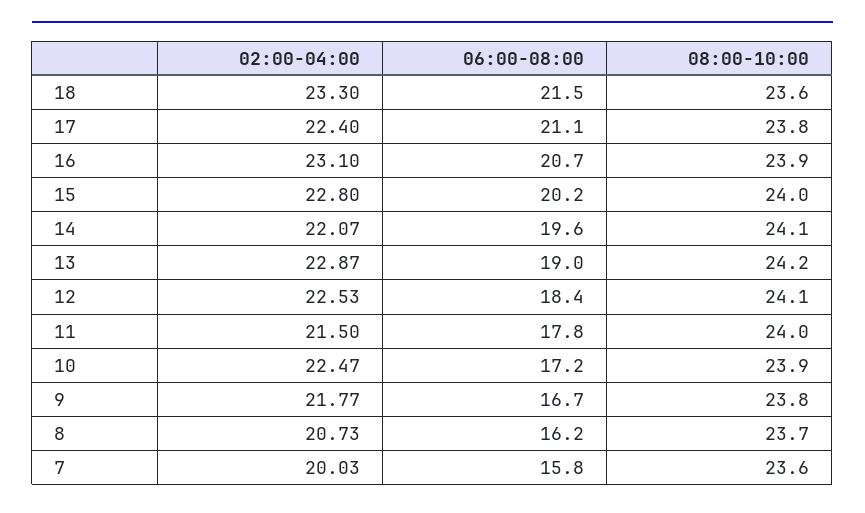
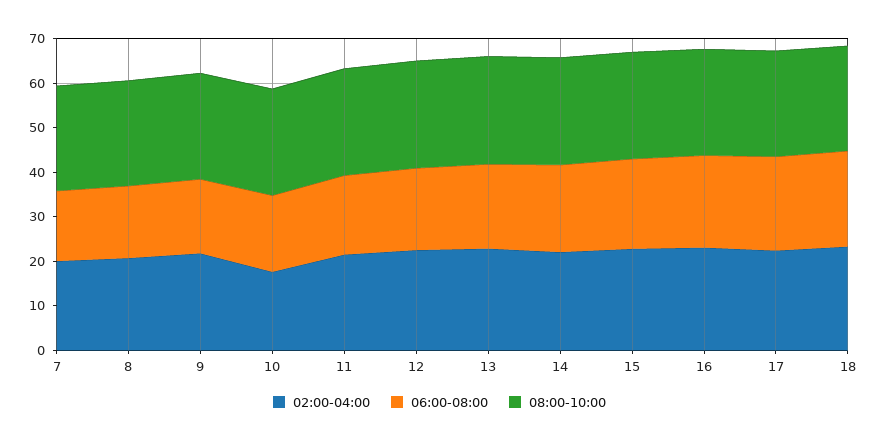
  {
    "02:00-04:00": {
      "18": 23.3,
      "17": 22.4,
      "16": 23.1,
      "15": 22.8,
      "14": 22.07,
      "13": 22.87,
      "12": 22.53,
      "11": 21.5,
-     "10": 22.47,
+     "10": 18,
      "9": 21.77,
      "8": 20.73,
      "7": 20.03
    },
    "06:00-08:00": {
      "18": 21.5,
      "17": 21.1,
      "16": 20.7,
      "15": 20.2,
      "14": 19.6,
      "13": 19,
      "12": 18.4,
      "11": 17.8,
      "10": 17.2,
      "9": 16.7,
      "8": 16.2,
      "7": 15.8
    },
    "08:00-10:00": {
      "18": 23.6,
      "17": 23.8,
      "16": 23.9,
      "15": 24,
      "14": 24.1,
      "13": 24.2,
      "12": 24.1,
      "11": 24,
      "10": 23.9,
      "9": 23.8,
      "8": 23.7,
      "7": 23.6
    }
  }

